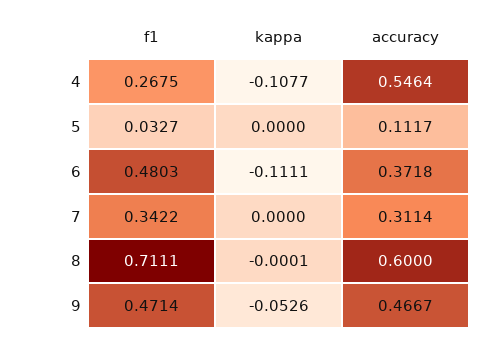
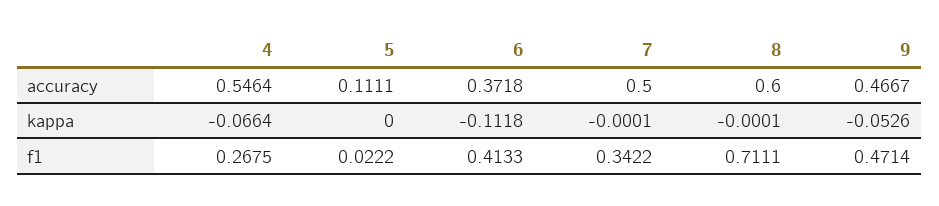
  {
    "f1": {
      "4": 0.2675,
-     "5": 0.0327,
+     "5": 0.0222,
-     "6": 0.4803,
+     "6": 0.4133,
      "7": 0.3422,
      "8": 0.7111,
      "9": 0.4714
    },
    "kappa": {
-     "4": -0.1077,
+     "4": -0.0664,
      "5": 0,
-     "6": -0.1111,
+     "6": -0.1118,
-     "7": 0,
+     "7": -0.0001,
      "8": -0.0001,
      "9": -0.0526
    },
    "accuracy": {
      "4": 0.5464,
-     "5": 0.1117,
+     "5": 0.1111,
      "6": 0.3718,
-     "7": 0.3114,
+     "7": 0.5,
      "8": 0.6,
      "9": 0.4667
    }
  }

